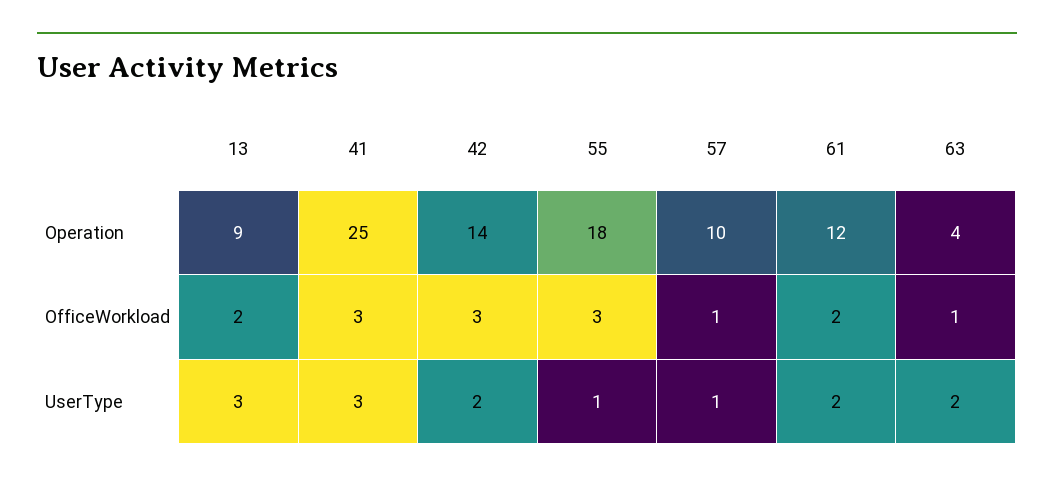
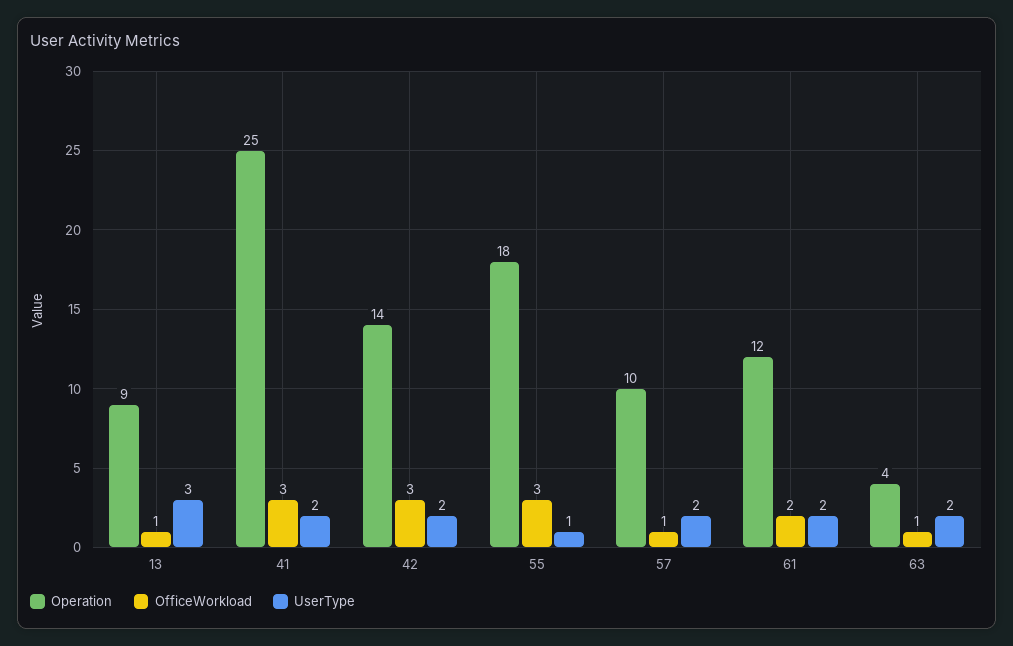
  {
    "Operation": {
      "13": 9,
      "41": 25,
      "42": 14,
      "55": 18,
      "57": 10,
      "61": 12,
      "63": 4
    },
    "OfficeWorkload": {
-     "13": 2,
+     "13": 1,
      "41": 3,
      "42": 3,
      "55": 3,
      "57": 1,
      "61": 2,
      "63": 1
    },
    "UserType": {
      "13": 3,
-     "41": 3,
+     "41": 2,
      "42": 2,
      "55": 1,
-     "57": 1,
+     "57": 2,
      "61": 2,
      "63": 2
    }
  }

